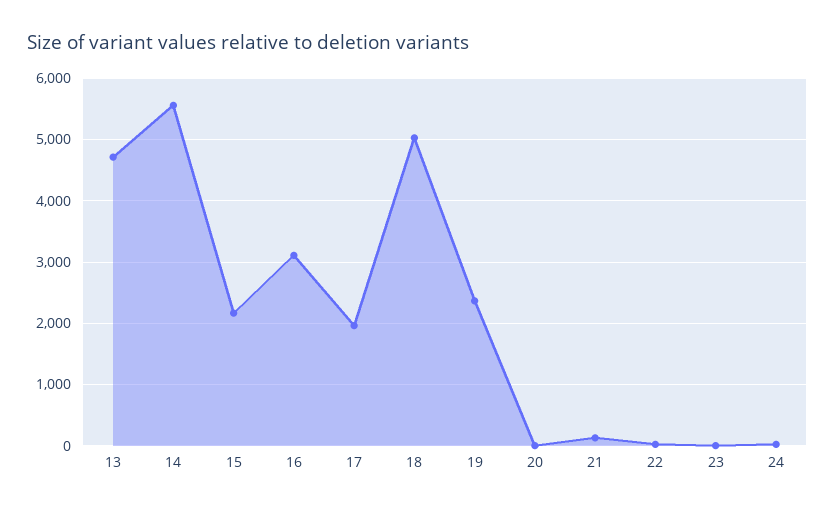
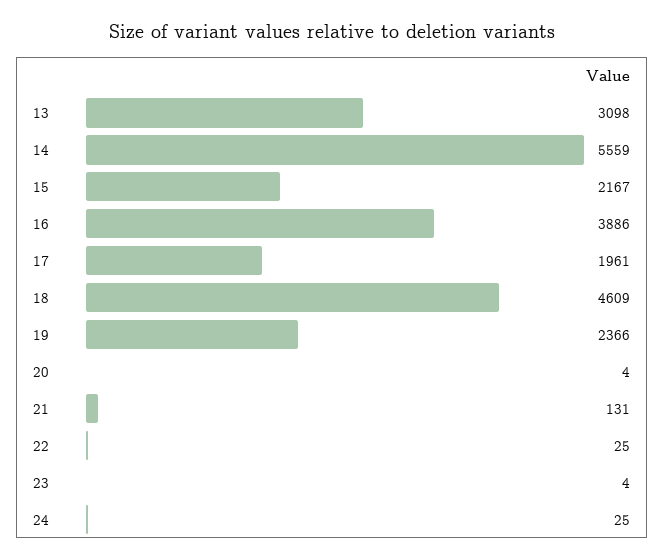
  {
-   "13": 4700,
+   "13": 3098,
    "14": 5559,
    "15": 2167,
-   "16": 3100,
+   "16": 3886,
    "17": 1961,
-   "18": 5000,
+   "18": 4609,
    "19": 2366,
    "20": 4,
    "21": 131,
    "22": 25,
    "23": 4,
    "24": 25
  }

